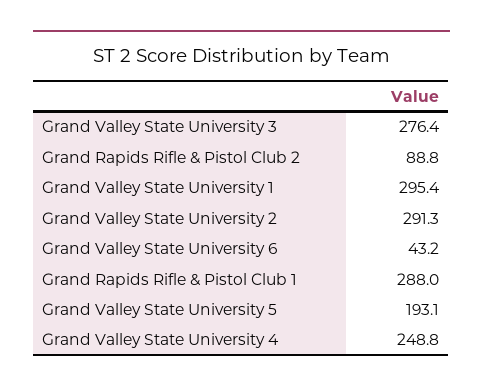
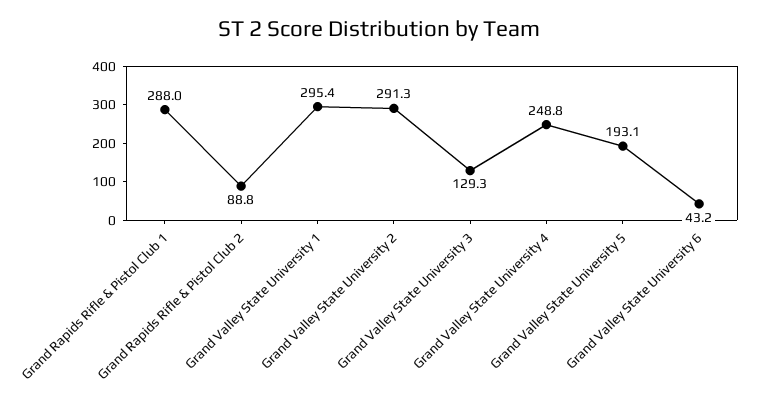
  {
-   "Grand Valley State University 3": 276.4,
+   "Grand Valley State University 3": 129.3,
    "Grand Rapids Rifle & Pistol Club 2": 88.8,
    "Grand Valley State University 1": 295.4,
    "Grand Valley State University 2": 291.3,
    "Grand Valley State University 6": 43.2,
    "Grand Rapids Rifle & Pistol Club 1": 288,
    "Grand Valley State University 5": 193.1,
    "Grand Valley State University 4": 248.8
  }

